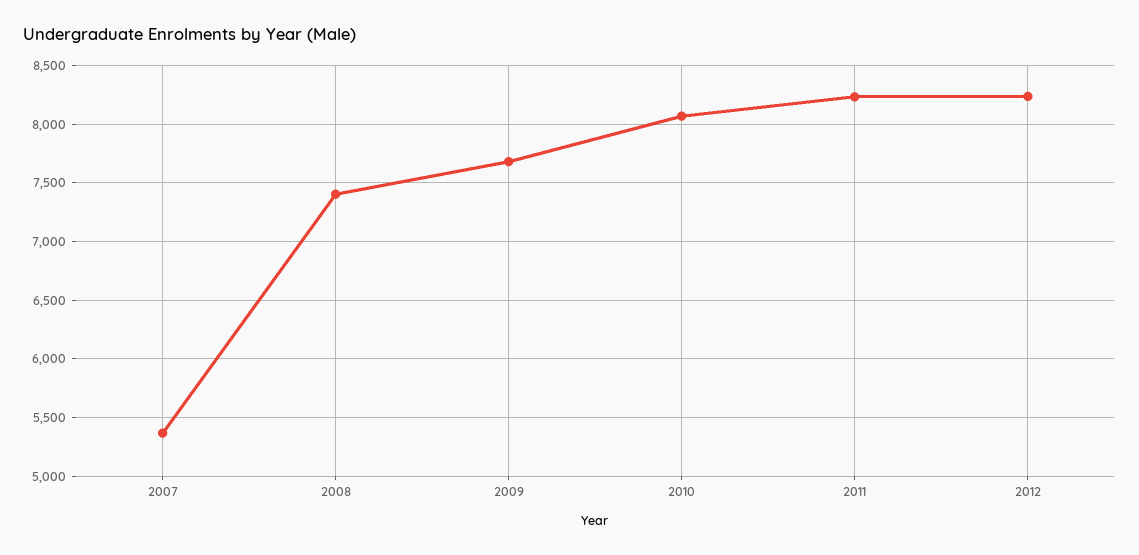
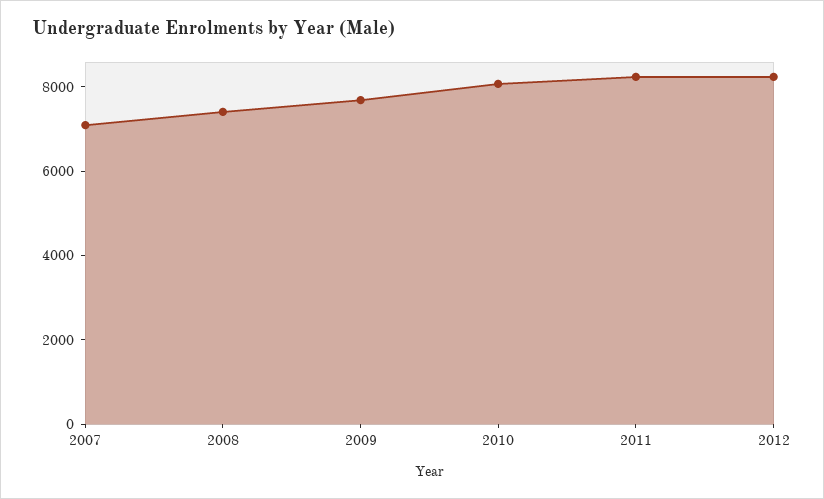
  {
-   "2007": 5400,
+   "2007": 7000,
    "2008": 7400,
    "2009": 7700,
    "2010": 8100,
    "2011": 8200,
    "2012": 8200
  }

